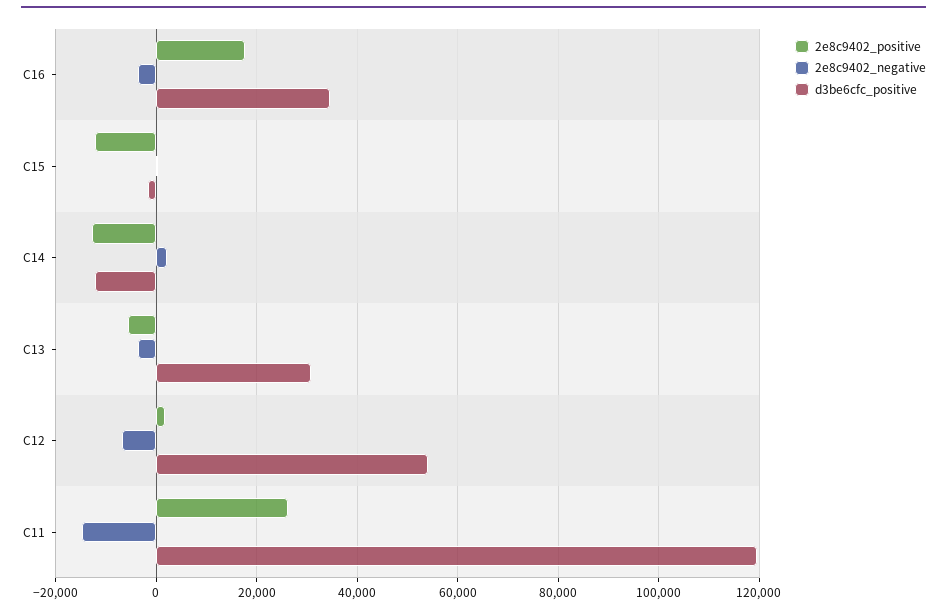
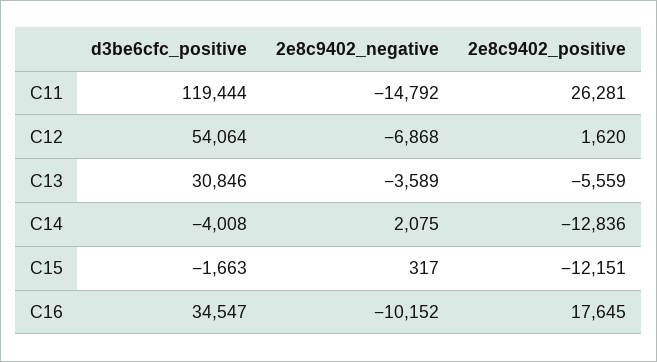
  {
    "2e8c9402_positive": {
      "C16": 17645,
      "C15": -12151,
      "C14": -12836,
      "C13": -5559,
      "C12": 1620,
      "C11": 26281
    },
    "2e8c9402_negative": {
-     "C16": -4000,
+     "C16": -10152,
      "C15": 317,
      "C14": 2075,
      "C13": -3589,
      "C12": -6868,
      "C11": -14792
    },
    "d3be6cfc_positive": {
      "C16": 34547,
      "C15": -1663,
-     "C14": -12000,
+     "C14": -4008,
      "C13": 30846,
      "C12": 54064,
      "C11": 119444
    }
  }

